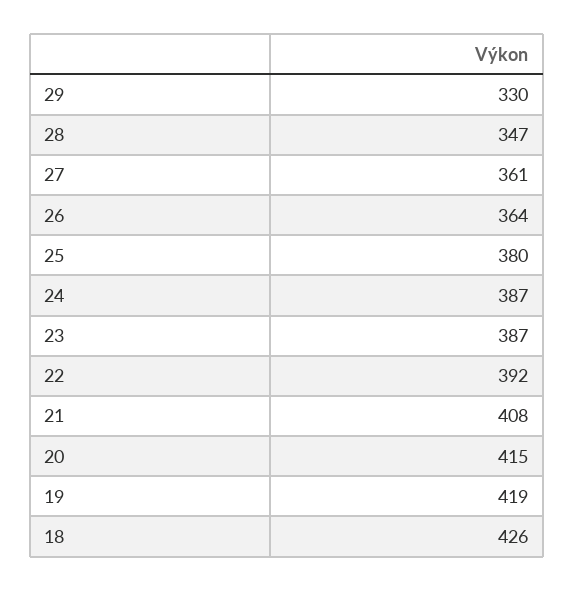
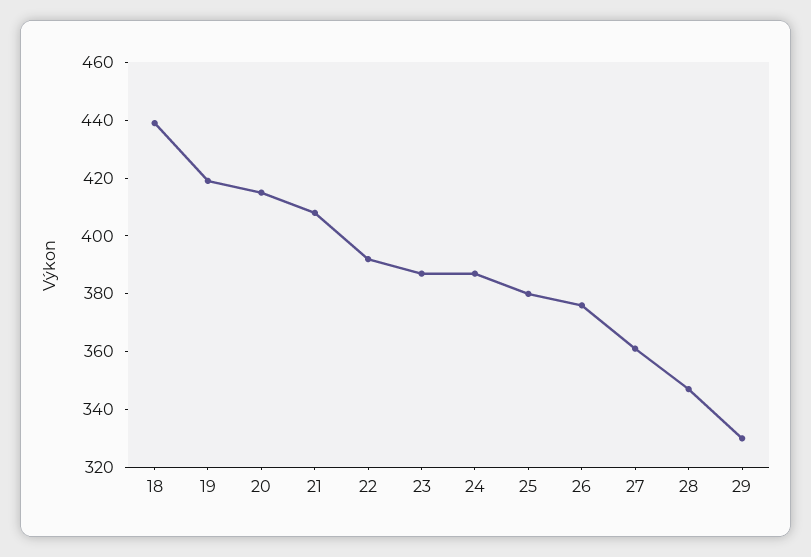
  {
    "29": 330,
    "28": 347,
    "27": 361,
-   "26": 364,
+   "26": 375,
    "25": 380,
    "24": 387,
    "23": 387,
    "22": 392,
    "21": 408,
    "20": 415,
    "19": 419,
-   "18": 426
+   "18": 440
  }

